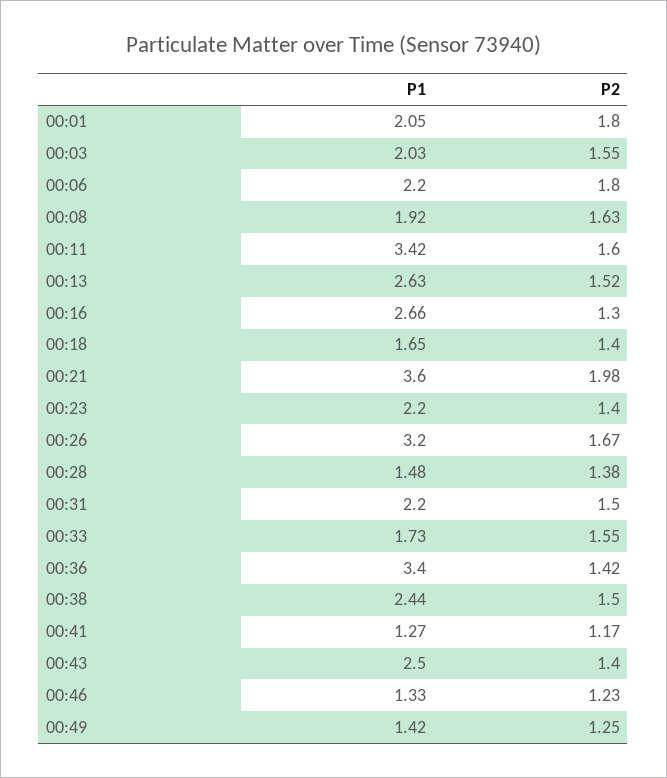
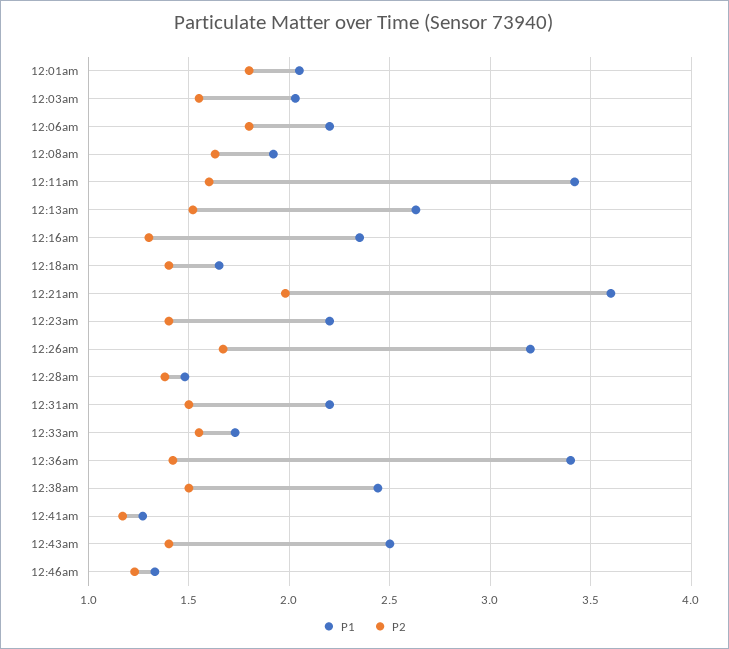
  {
    "P1": {
      "00:01": 2.05,
      "00:03": 2.03,
      "00:06": 2.2,
      "00:08": 1.92,
      "00:11": 3.42,
      "00:13": 2.63,
-     "00:16": 2.66,
+     "00:16": 2.35,
      "00:18": 1.65,
      "00:21": 3.6,
      "00:23": 2.2,
      "00:26": 3.2,
      "00:28": 1.48,
      "00:31": 2.2,
      "00:33": 1.73,
      "00:36": 3.4,
      "00:38": 2.44,
      "00:41": 1.27,
      "00:43": 2.5,
-     "00:46": 1.33,
+     "00:46": 1.33
-     "00:49": 1.42
    },
    "P2": {
      "00:01": 1.8,
      "00:03": 1.55,
      "00:06": 1.8,
      "00:08": 1.63,
      "00:11": 1.6,
      "00:13": 1.52,
      "00:16": 1.3,
      "00:18": 1.4,
      "00:21": 1.98,
      "00:23": 1.4,
      "00:26": 1.67,
      "00:28": 1.38,
      "00:31": 1.5,
      "00:33": 1.55,
      "00:36": 1.42,
      "00:38": 1.5,
      "00:41": 1.17,
      "00:43": 1.4,
-     "00:46": 1.23,
+     "00:46": 1.23
-     "00:49": 1.25
    }
  }

